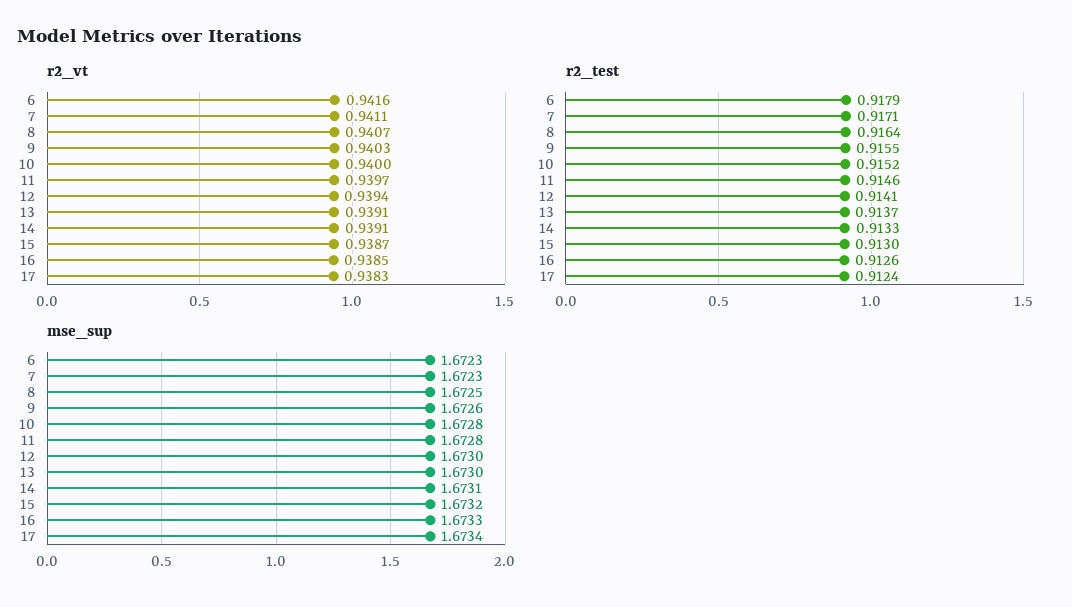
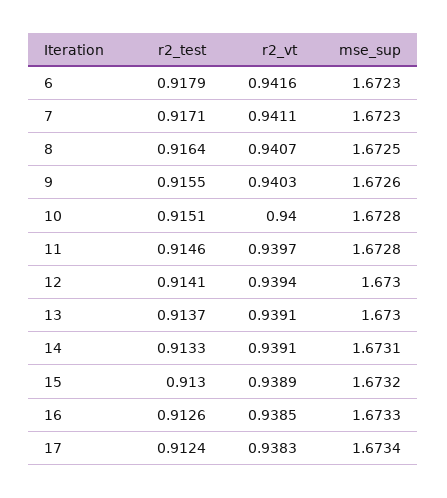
  {
    "r2_vt": {
      "6": 0.9416,
      "7": 0.9411,
      "8": 0.9407,
      "9": 0.9403,
      "10": 0.94,
      "11": 0.9397,
      "12": 0.9394,
      "13": 0.9391,
      "14": 0.9391,
-     "15": 0.9387,
+     "15": 0.9389,
      "16": 0.9385,
      "17": 0.9383
    },
    "r2_test": {
      "6": 0.9179,
      "7": 0.9171,
      "8": 0.9164,
      "9": 0.9155,
-     "10": 0.9152,
+     "10": 0.9151,
      "11": 0.9146,
      "12": 0.9141,
      "13": 0.9137,
      "14": 0.9133,
      "15": 0.913,
      "16": 0.9126,
      "17": 0.9124
    },
    "mse_sup": {
      "6": 1.6723,
      "7": 1.6723,
      "8": 1.6725,
      "9": 1.6726,
      "10": 1.6728,
      "11": 1.6728,
      "12": 1.673,
      "13": 1.673,
      "14": 1.6731,
      "15": 1.6732,
      "16": 1.6733,
      "17": 1.6734
    }
  }

